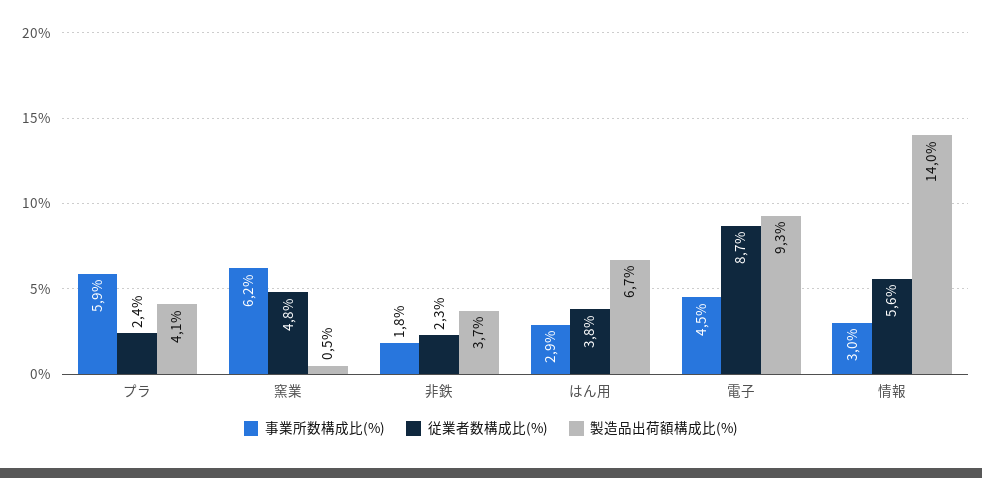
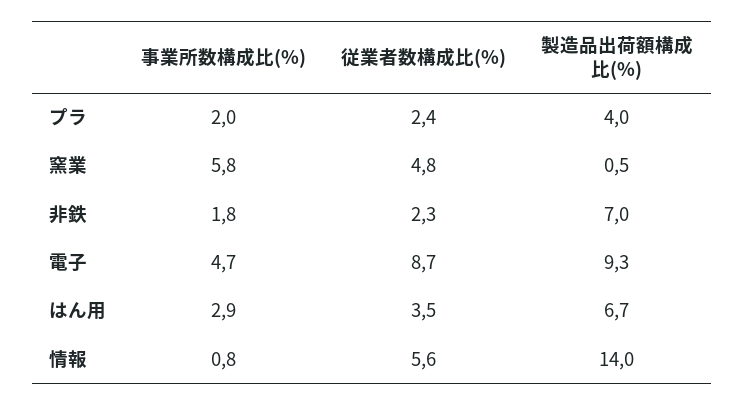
  {
    "事業所数構成比(%)": {
-     "プラ": 5.9,
+     "プラ": 2,
-     "窯業": 6.2,
+     "窯業": 5.8,
      "非鉄": 1.8,
      "はん用": 2.9,
-     "電子": 4.5,
+     "電子": 4.7,
-     "情報": 3
+     "情報": 0.8
    },
    "従業者数構成比(%)": {
      "プラ": 2.4,
      "窯業": 4.8,
      "非鉄": 2.3,
-     "はん用": 3.8,
+     "はん用": 3.5,
      "電子": 8.7,
      "情報": 5.6
    },
    "製造品出荷額構成比(%)": {
-     "プラ": 4.1,
+     "プラ": 4,
      "窯業": 0.5,
-     "非鉄": 3.7,
+     "非鉄": 7,
      "はん用": 6.7,
      "電子": 9.3,
      "情報": 14
    }
  }

